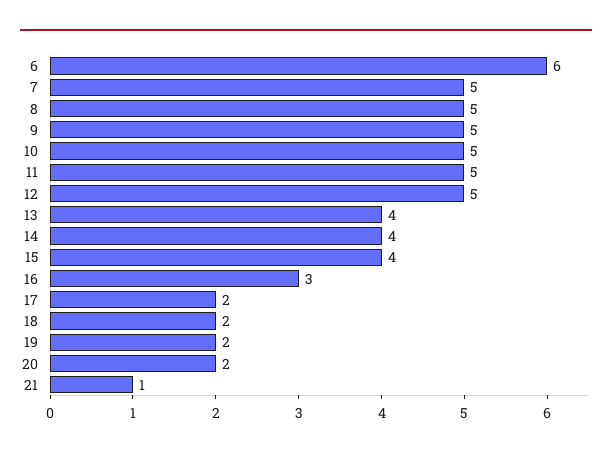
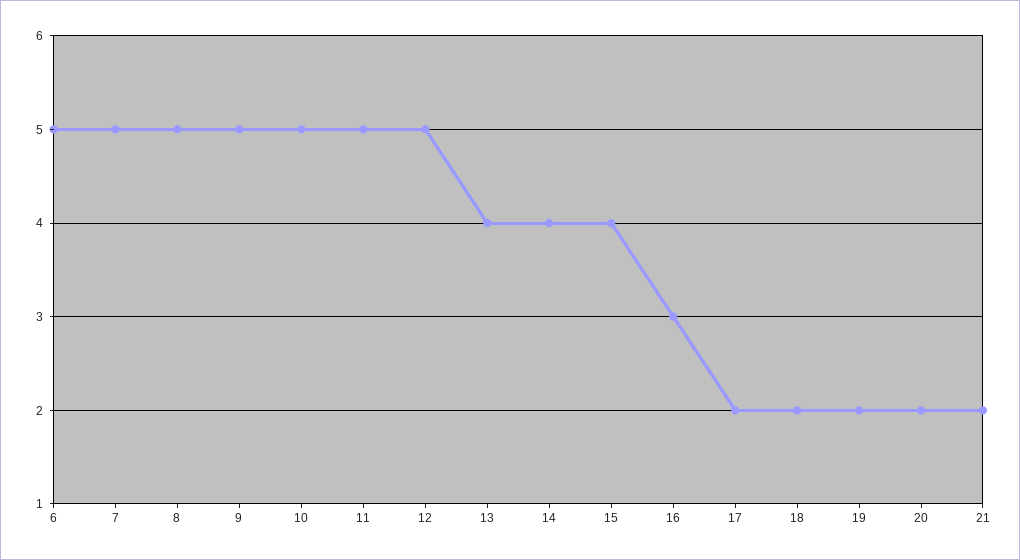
  {
-   "6": 6,
+   "6": 5,
    "7": 5,
    "8": 5,
    "9": 5,
    "10": 5,
    "11": 5,
    "12": 5,
    "13": 4,
    "14": 4,
    "15": 4,
    "16": 3,
    "17": 2,
    "18": 2,
    "19": 2,
    "20": 2,
-   "21": 1
+   "21": 2
  }

